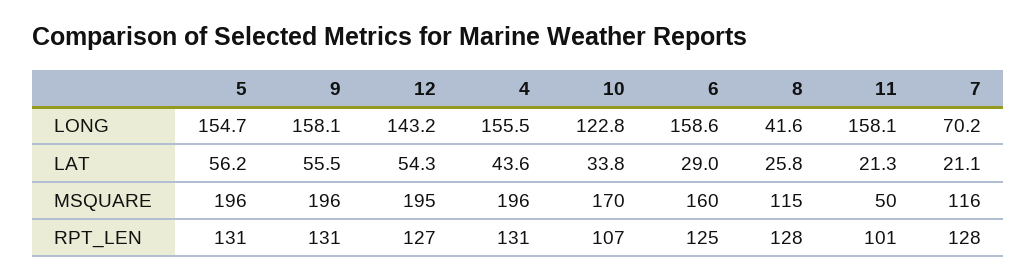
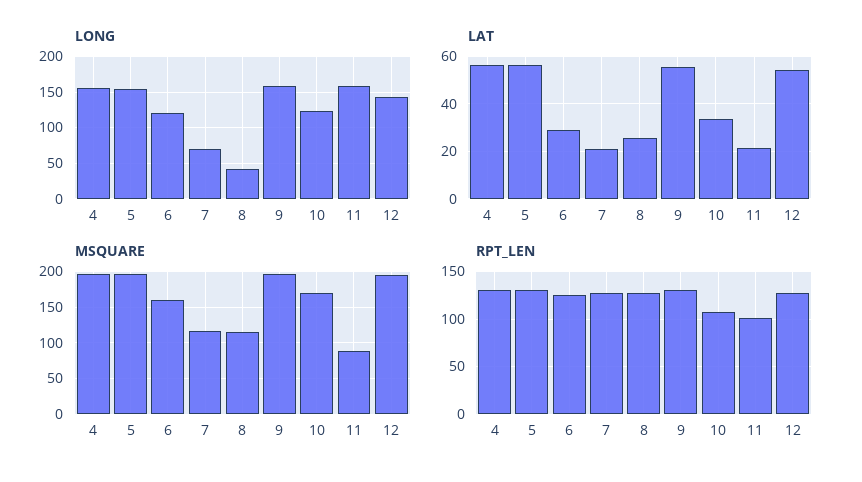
  {
    "LONG": {
      "5": 154.7,
      "9": 158.1,
      "12": 143.2,
      "4": 155.5,
      "10": 122.8,
-     "6": 158.6,
+     "6": 120,
      "8": 41.6,
      "11": 158.1,
      "7": 70.2
    },
    "LAT": {
      "5": 56.2,
      "9": 55.5,
      "12": 54.3,
-     "4": 43.6,
+     "4": 55,
      "10": 33.8,
      "6": 29,
      "8": 25.8,
      "11": 21.3,
      "7": 21.1
    },
    "MSQUARE": {
      "5": 196,
      "9": 196,
      "12": 195,
      "4": 196,
      "10": 170,
      "6": 160,
      "8": 115,
-     "11": 50,
+     "11": 90,
      "7": 116
    },
    "RPT_LEN": {
      "5": 131,
      "9": 131,
      "12": 127,
      "4": 131,
      "10": 107,
      "6": 125,
      "8": 128,
      "11": 101,
      "7": 128
    }
  }

